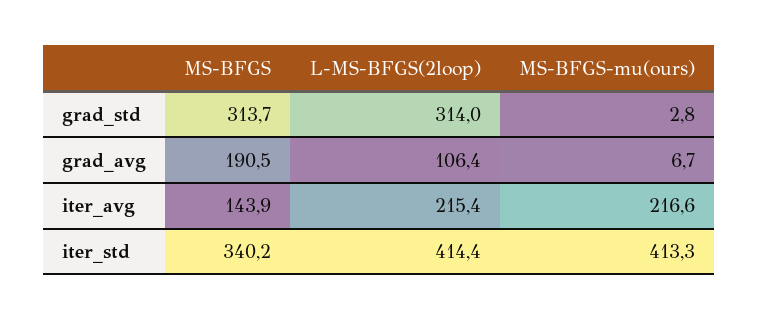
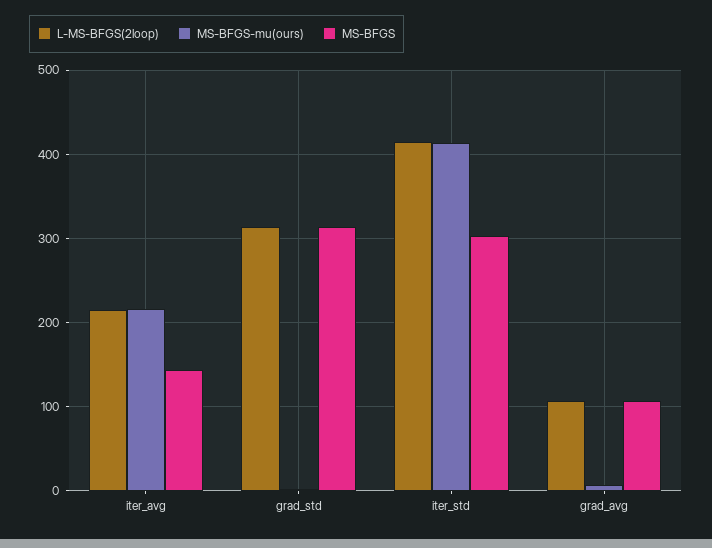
  {
    "MS-BFGS": {
      "grad_std": 313.7,
-     "grad_avg": 190.5,
+     "grad_avg": 110,
      "iter_avg": 143.9,
-     "iter_std": 340.2
+     "iter_std": 300
    },
    "L-MS-BFGS(2loop)": {
      "grad_std": 314,
      "grad_avg": 106.4,
      "iter_avg": 215.4,
      "iter_std": 414.4
    },
    "MS-BFGS-mu(ours)": {
      "grad_std": 2.8,
      "grad_avg": 6.7,
      "iter_avg": 216.6,
      "iter_std": 413.3
    }
  }

